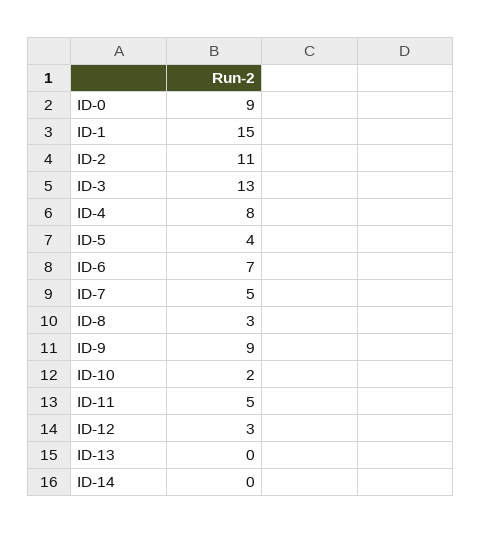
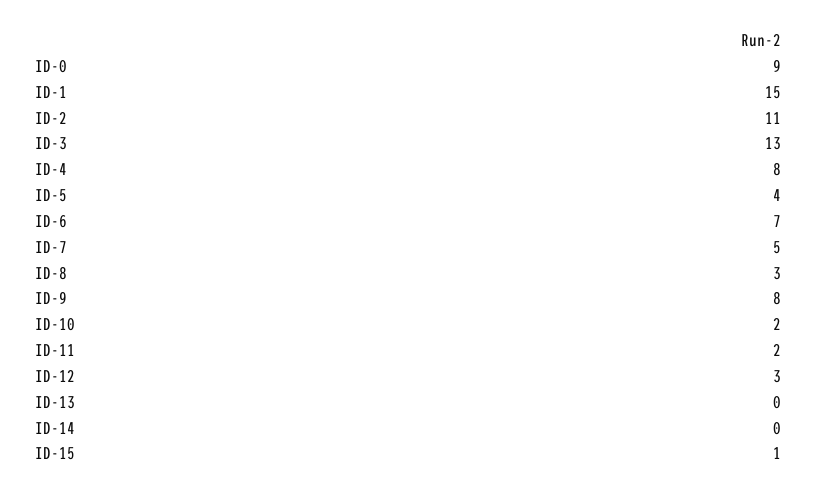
  {
    "ID-0": 9,
    "ID-1": 15,
    "ID-2": 11,
    "ID-3": 13,
    "ID-4": 8,
    "ID-5": 4,
    "ID-6": 7,
    "ID-7": 5,
    "ID-8": 3,
-   "ID-9": 9,
+   "ID-9": 8,
    "ID-10": 2,
-   "ID-11": 5,
+   "ID-11": 2,
    "ID-12": 3,
    "ID-13": 0,
-   "ID-14": 0
+   "ID-14": 0,
+   "ID-15": 1
  }

